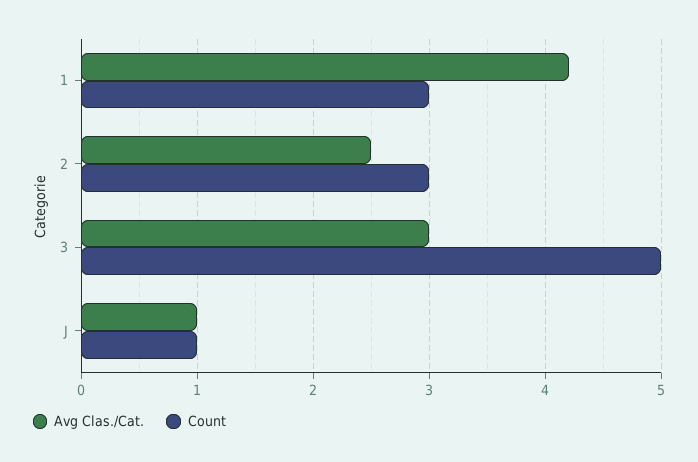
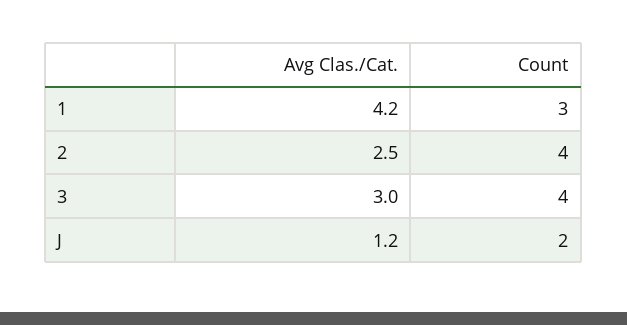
  {
    "Avg Clas./Cat.": {
      "1": 4.2,
      "2": 2.5,
      "3": 3,
-     "J": 1
+     "J": 1.2
    },
    "Count": {
      "1": 3,
-     "2": 3,
+     "2": 4,
-     "3": 5,
+     "3": 4,
-     "J": 1
+     "J": 2
    }
  }

